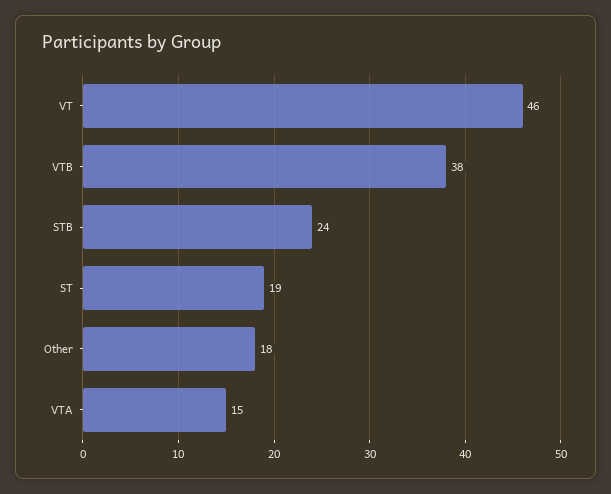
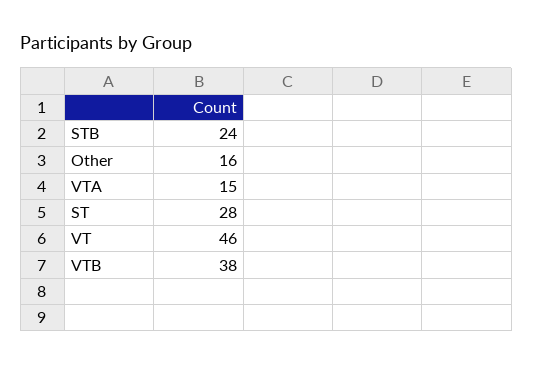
  {
    "VT": 46,
    "VTB": 38,
    "STB": 24,
-   "ST": 19,
+   "ST": 28,
-   "Other": 18,
+   "Other": 16,
    "VTA": 15
  }

